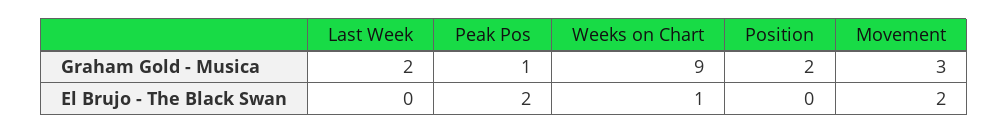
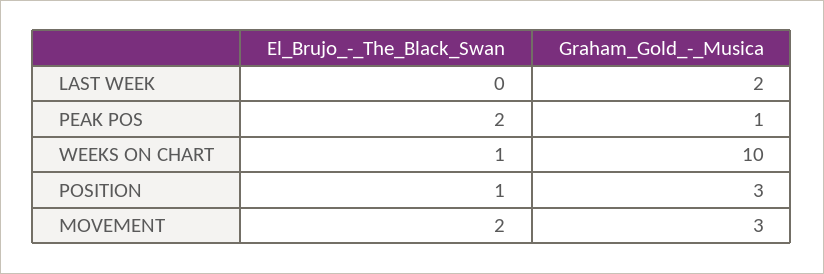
  {
    "Last Week": {
      "Graham Gold - Musica": 2,
      "El Brujo - The Black Swan": 0
    },
    "Peak Pos": {
      "Graham Gold - Musica": 1,
      "El Brujo - The Black Swan": 2
    },
    "Weeks on Chart": {
-     "Graham Gold - Musica": 9,
+     "Graham Gold - Musica": 10,
      "El Brujo - The Black Swan": 1
    },
    "Position": {
-     "Graham Gold - Musica": 2,
+     "Graham Gold - Musica": 3,
-     "El Brujo - The Black Swan": 0
+     "El Brujo - The Black Swan": 1
    },
    "Movement": {
      "Graham Gold - Musica": 3,
      "El Brujo - The Black Swan": 2
    }
  }

